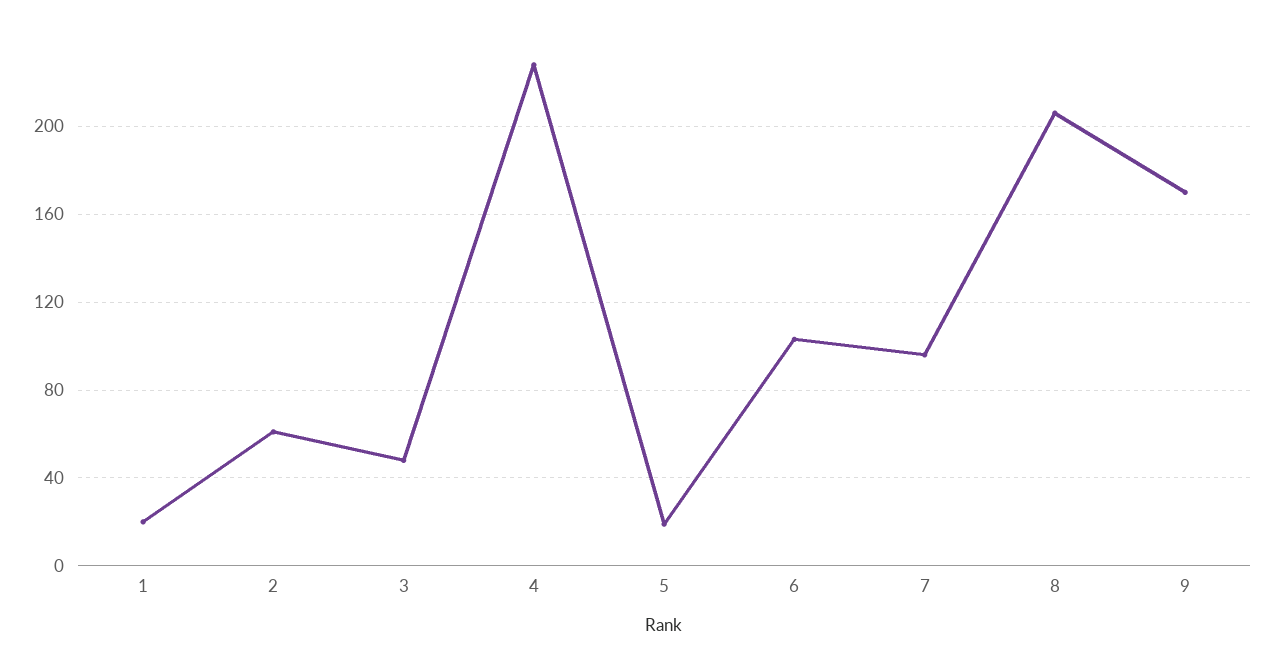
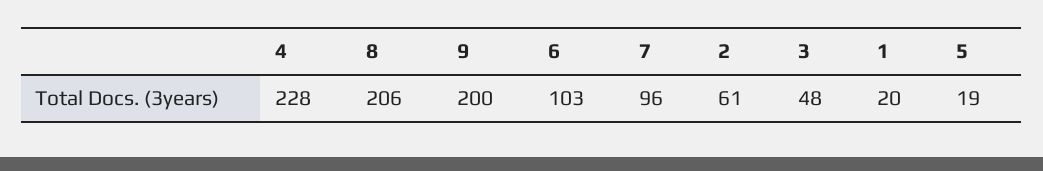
  {
    "1": 20,
    "2": 61,
    "3": 48,
    "4": 228,
    "5": 19,
    "6": 103,
    "7": 96,
    "8": 206,
-   "9": 170
+   "9": 200
  }

